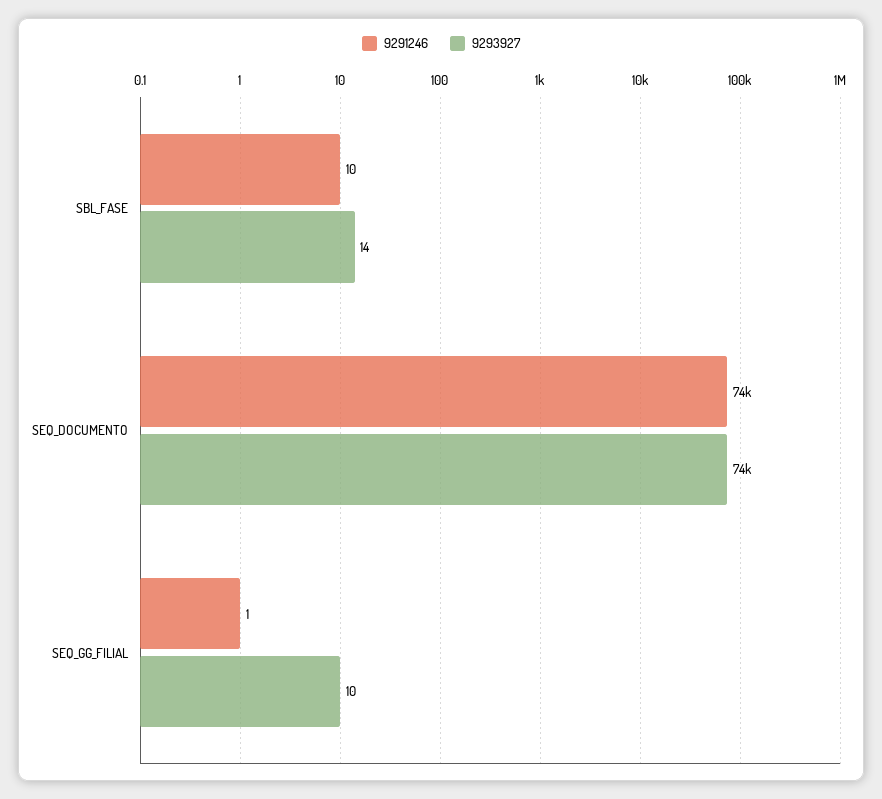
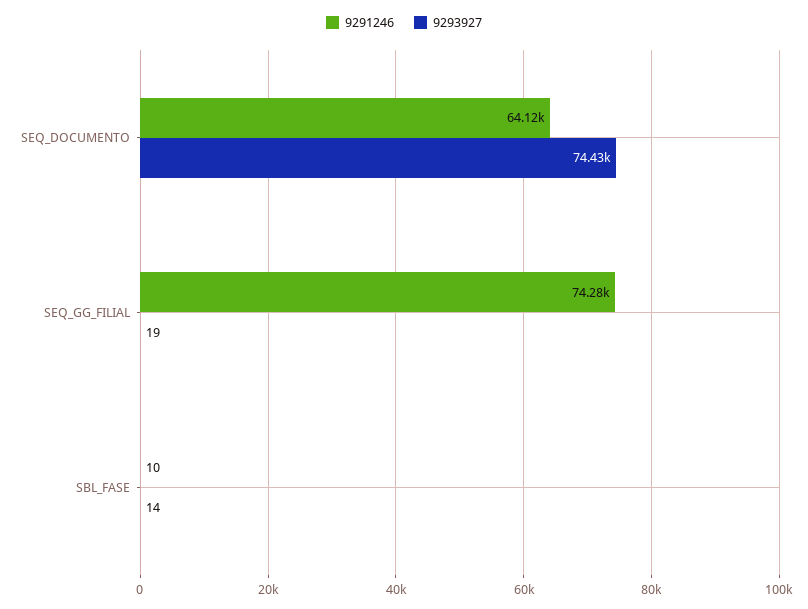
  {
    "9291246": {
      "SBL_FASE": 10,
-     "SEQ_DOCUMENTO": 74000,
+     "SEQ_DOCUMENTO": 64120,
-     "SEQ_GG_FILIAL": 1
+     "SEQ_GG_FILIAL": 74280
    },
    "9293927": {
      "SBL_FASE": 14,
      "SEQ_DOCUMENTO": 74430,
-     "SEQ_GG_FILIAL": 10
+     "SEQ_GG_FILIAL": 19
    }
  }

